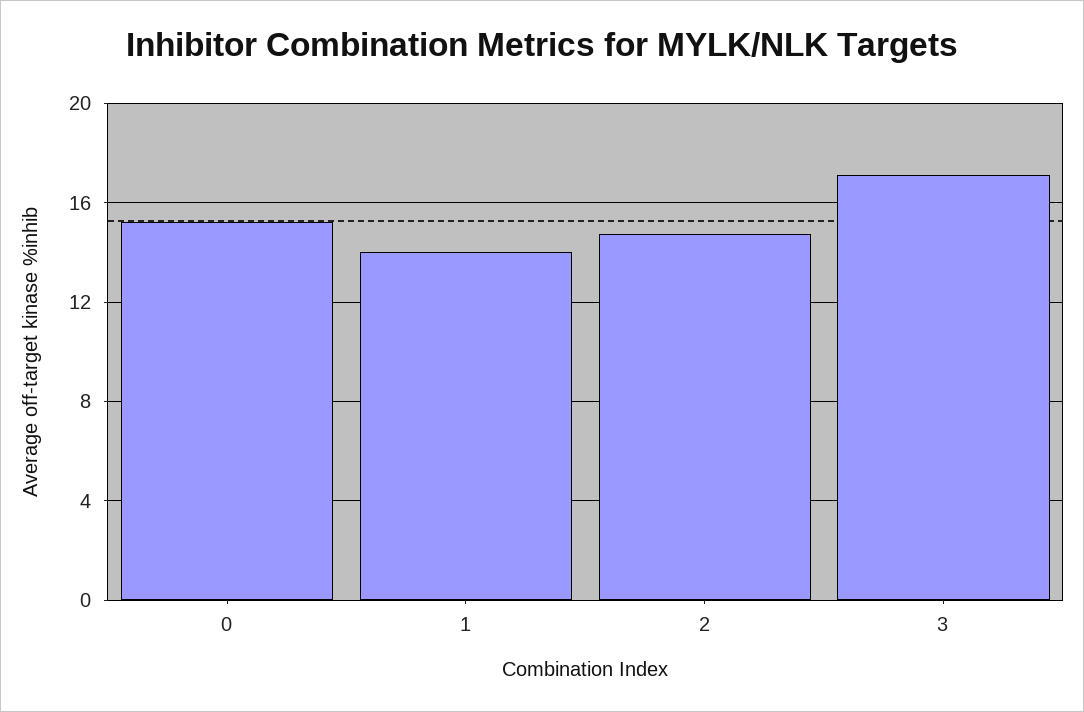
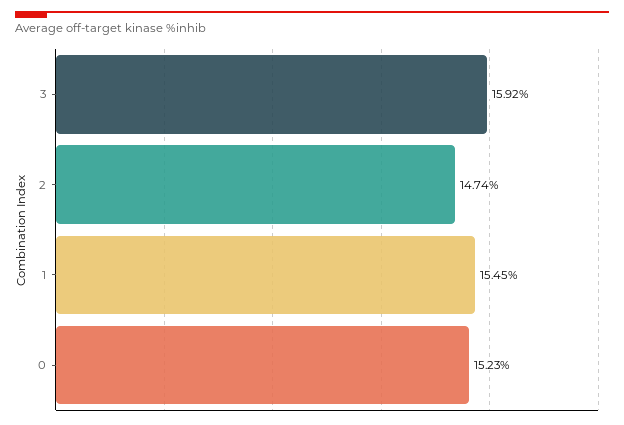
  {
    "0": 15.23,
-   "1": 14,
+   "1": 15.45,
    "2": 14.74,
-   "3": 17
+   "3": 15.92
  }

